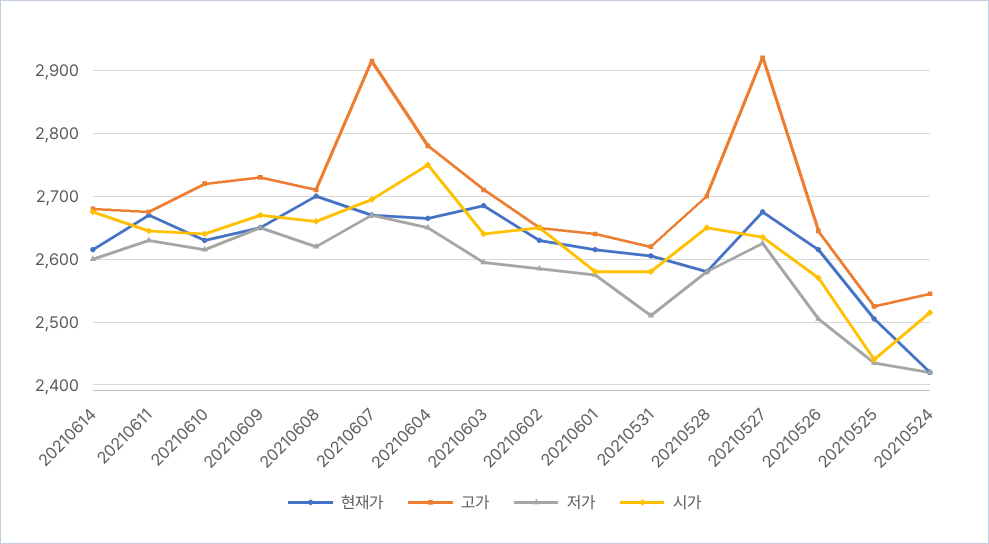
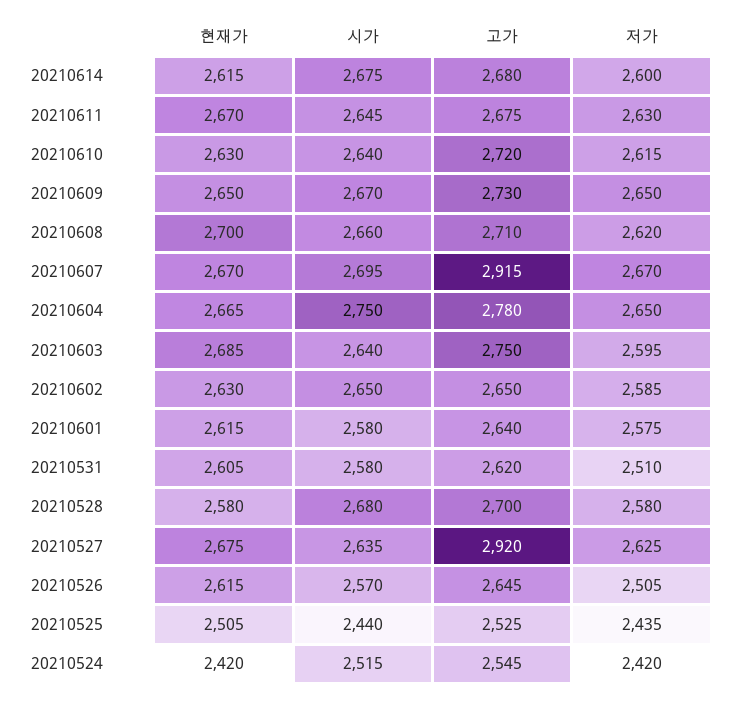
  {
    "현재가": {
      "20210614": 2615,
      "20210611": 2670,
      "20210610": 2630,
      "20210609": 2650,
      "20210608": 2700,
      "20210607": 2670,
      "20210604": 2665,
      "20210603": 2685,
      "20210602": 2630,
      "20210601": 2615,
      "20210531": 2605,
      "20210528": 2580,
      "20210527": 2675,
      "20210526": 2615,
      "20210525": 2505,
      "20210524": 2420
    },
    "고가": {
      "20210614": 2680,
      "20210611": 2675,
      "20210610": 2720,
      "20210609": 2730,
      "20210608": 2710,
      "20210607": 2915,
      "20210604": 2780,
-     "20210603": 2710,
+     "20210603": 2750,
      "20210602": 2650,
      "20210601": 2640,
      "20210531": 2620,
      "20210528": 2700,
      "20210527": 2920,
      "20210526": 2645,
      "20210525": 2525,
      "20210524": 2545
    },
    "저가": {
      "20210614": 2600,
      "20210611": 2630,
      "20210610": 2615,
      "20210609": 2650,
      "20210608": 2620,
      "20210607": 2670,
      "20210604": 2650,
      "20210603": 2595,
      "20210602": 2585,
      "20210601": 2575,
      "20210531": 2510,
      "20210528": 2580,
      "20210527": 2625,
      "20210526": 2505,
      "20210525": 2435,
      "20210524": 2420
    },
    "시가": {
      "20210614": 2675,
      "20210611": 2645,
      "20210610": 2640,
      "20210609": 2670,
      "20210608": 2660,
      "20210607": 2695,
      "20210604": 2750,
      "20210603": 2640,
      "20210602": 2650,
      "20210601": 2580,
      "20210531": 2580,
-     "20210528": 2650,
+     "20210528": 2680,
      "20210527": 2635,
      "20210526": 2570,
      "20210525": 2440,
      "20210524": 2515
    }
  }

